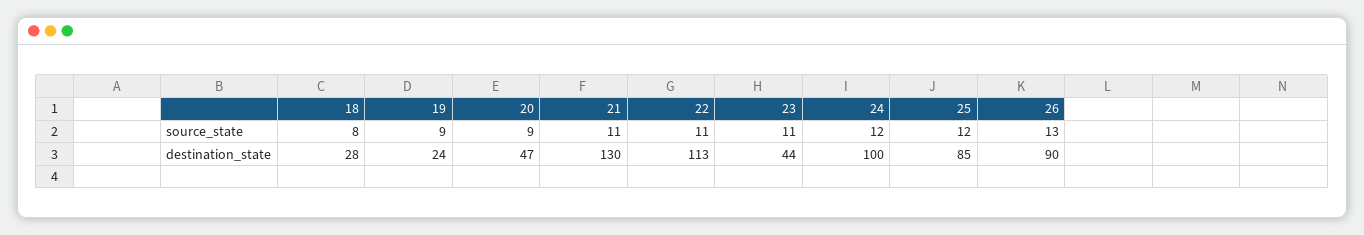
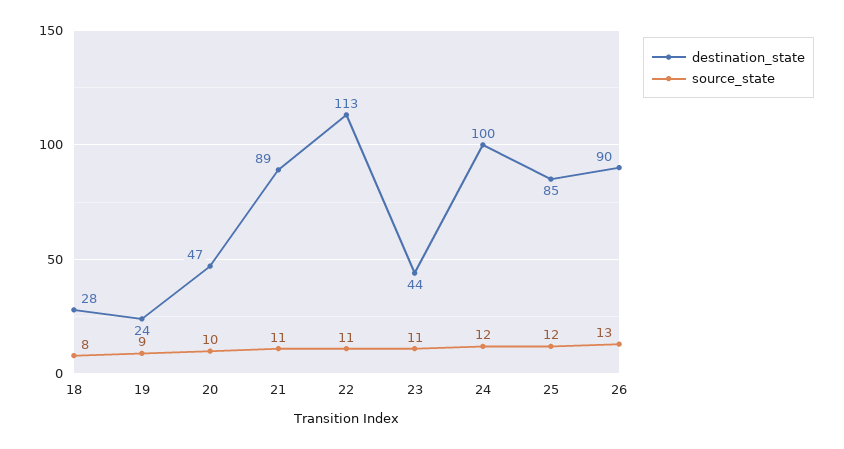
  {
    "source_state": {
      "18": 8,
      "19": 9,
-     "20": 9,
+     "20": 10,
      "21": 11,
      "22": 11,
      "23": 11,
      "24": 12,
      "25": 12,
      "26": 13
    },
    "destination_state": {
      "18": 28,
      "19": 24,
      "20": 47,
-     "21": 130,
+     "21": 89,
      "22": 113,
      "23": 44,
      "24": 100,
      "25": 85,
      "26": 90
    }
  }

